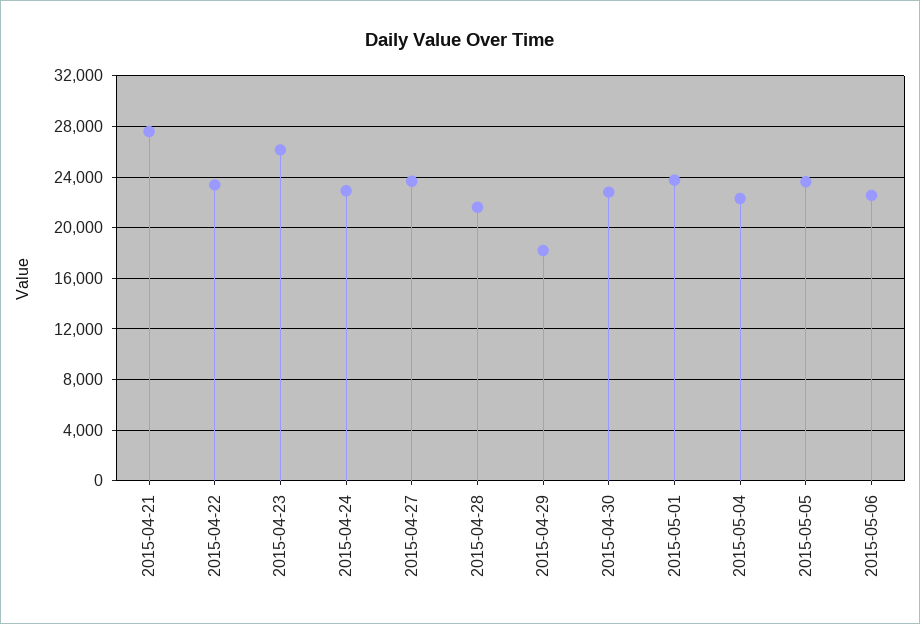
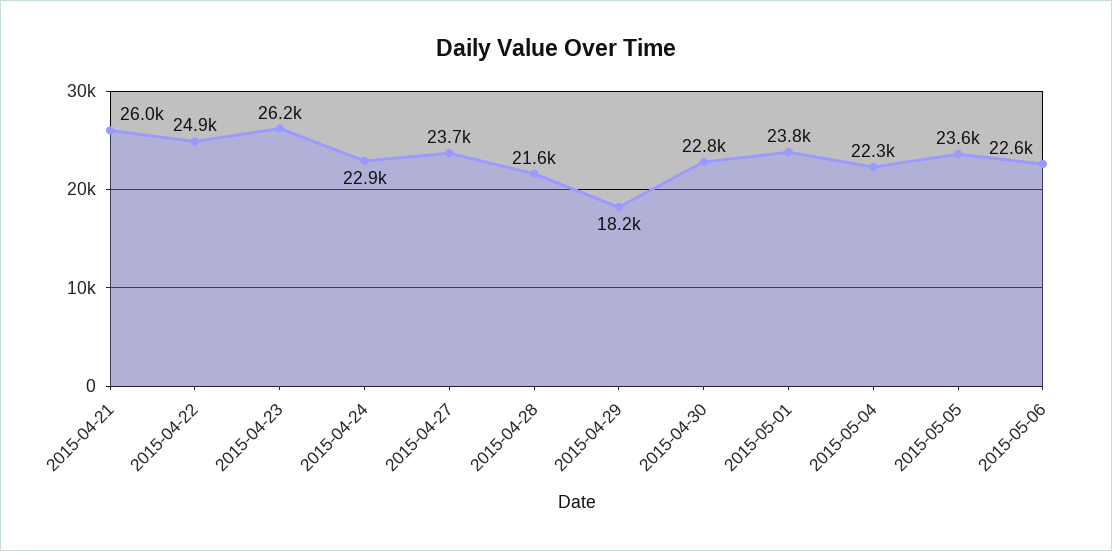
  {
-   "2015-04-21": 27500,
+   "2015-04-21": 26000,
-   "2015-04-22": 23500,
+   "2015-04-22": 24900,
    "2015-04-23": 26200,
    "2015-04-24": 22900,
    "2015-04-27": 23700,
    "2015-04-28": 21600,
    "2015-04-29": 18200,
    "2015-04-30": 22800,
    "2015-05-01": 23800,
    "2015-05-04": 22300,
    "2015-05-05": 23600,
    "2015-05-06": 22600
  }

